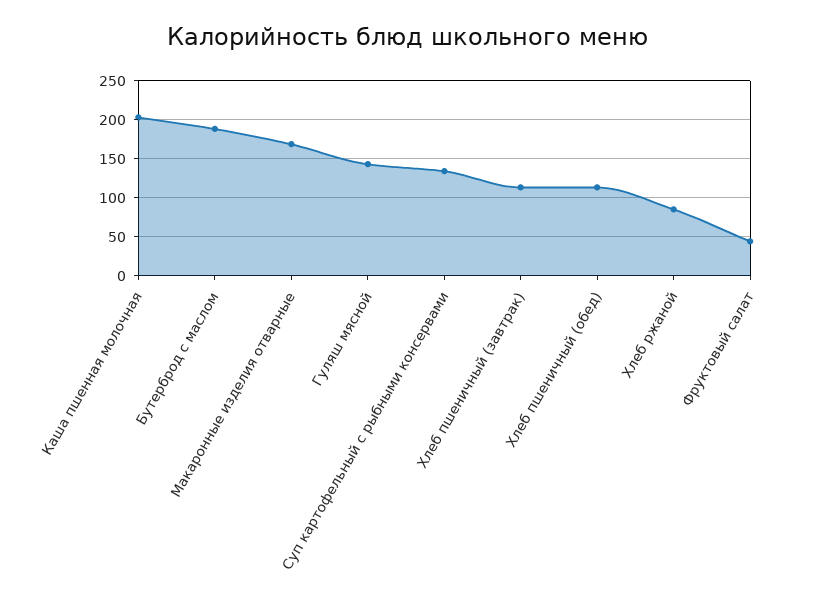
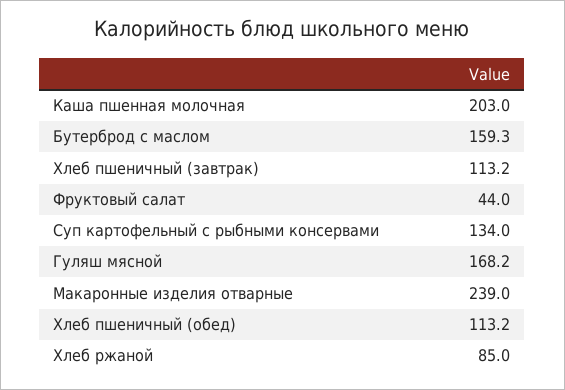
  {
    "Каша пшенная молочная": 203,
-   "Бутерброд с маслом": 190,
+   "Бутерброд с маслом": 159.3,
-   "Макаронные изделия отварные": 170,
+   "Макаронные изделия отварные": 239,
-   "Гуляш мясной": 140,
+   "Гуляш мясной": 168.2,
    "Суп картофельный с рыбными консервами": 134,
    "Хлеб пшеничный (завтрак)": 113.2,
    "Хлеб пшеничный (обед)": 113.2,
    "Хлеб ржаной": 85,
    "Фруктовый салат": 44
  }

